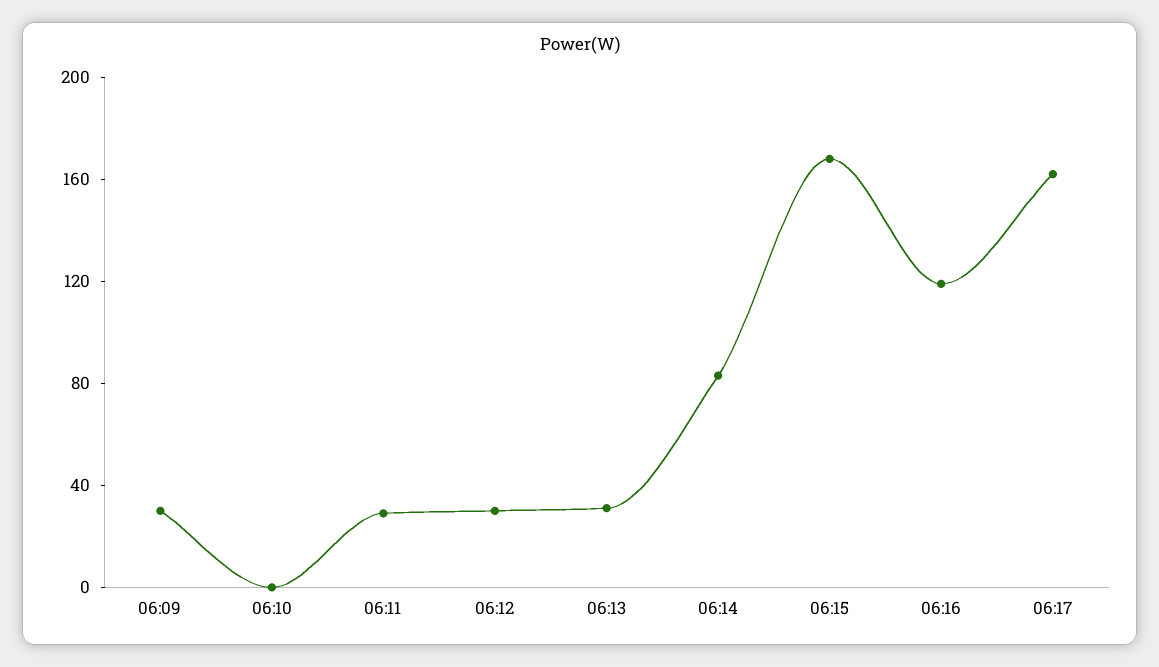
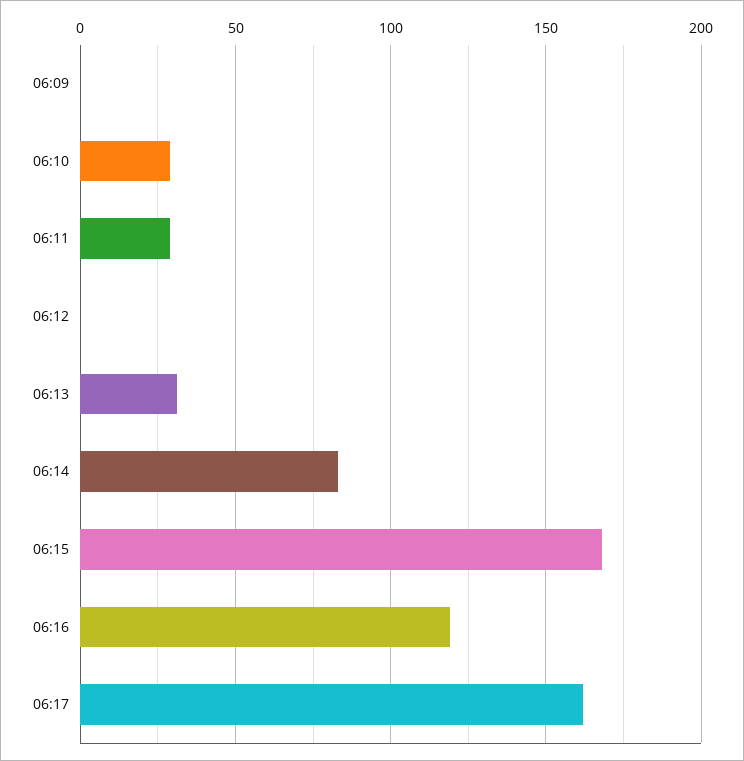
  {
-   "06:09": 30,
+   "06:09": 0,
-   "06:10": 0,
+   "06:10": 30,
    "06:11": 30,
-   "06:12": 30,
+   "06:12": 0,
    "06:13": 30,
    "06:14": 85,
    "06:15": 170,
    "06:16": 120,
    "06:17": 160
  }

